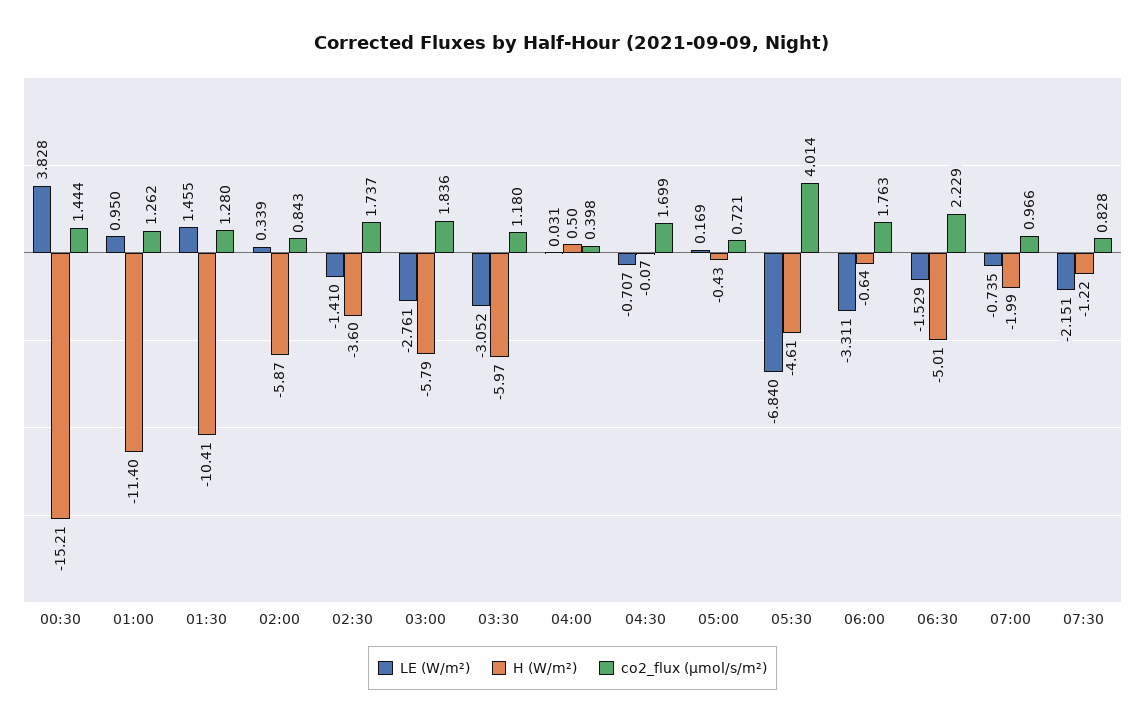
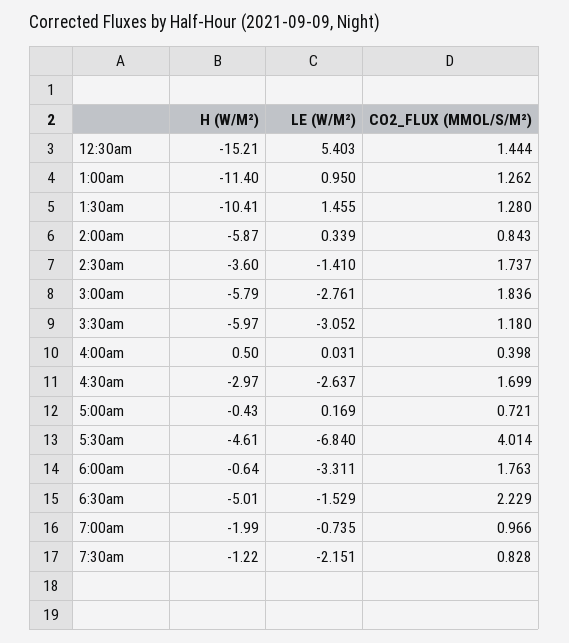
  {
    "LE (W/m²)": {
-     "00:30": 3.828,
+     "00:30": 5.403,
      "01:00": 0.95,
      "01:30": 1.455,
      "02:00": 0.339,
      "02:30": -1.41,
      "03:00": -2.761,
      "03:30": -3.052,
      "04:00": 0.031,
-     "04:30": -0.707,
+     "04:30": -2.637,
      "05:00": 0.169,
      "05:30": -6.84,
      "06:00": -3.311,
      "06:30": -1.529,
      "07:00": -0.735,
      "07:30": -2.151
    },
    "H (W/m²)": {
      "00:30": -15.21,
      "01:00": -11.4,
      "01:30": -10.41,
      "02:00": -5.87,
      "02:30": -3.6,
      "03:00": -5.79,
      "03:30": -5.97,
      "04:00": 0.5,
-     "04:30": -0.07,
+     "04:30": -2.97,
      "05:00": -0.43,
      "05:30": -4.61,
      "06:00": -0.64,
      "06:30": -5.01,
      "07:00": -1.99,
      "07:30": -1.22
    },
    "co2_flux (µmol/s/m²)": {
      "00:30": 1.444,
      "01:00": 1.262,
      "01:30": 1.28,
      "02:00": 0.843,
      "02:30": 1.737,
      "03:00": 1.836,
      "03:30": 1.18,
      "04:00": 0.398,
      "04:30": 1.699,
      "05:00": 0.721,
      "05:30": 4.014,
      "06:00": 1.763,
      "06:30": 2.229,
      "07:00": 0.966,
      "07:30": 0.828
    }
  }

